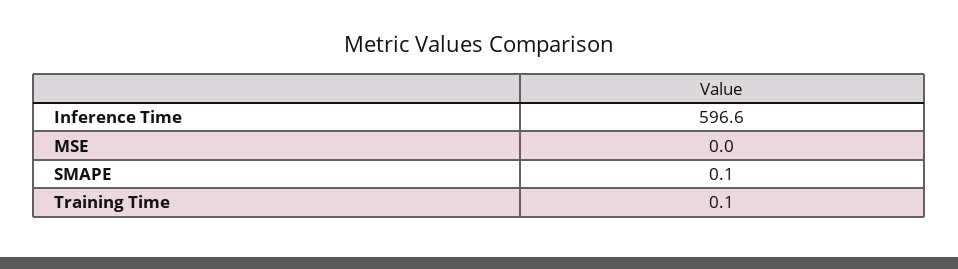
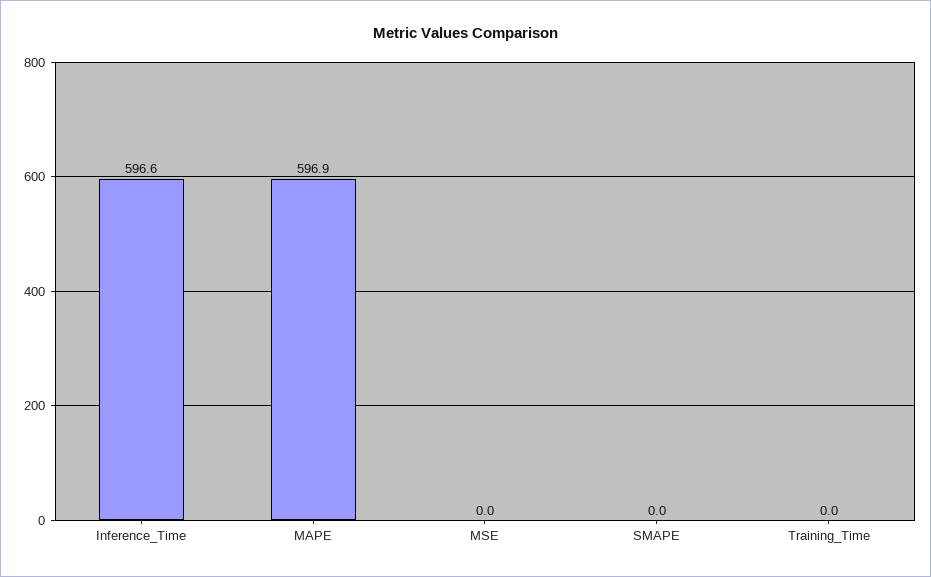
  {
    "Inference Time": 596.6,
    "MSE": 0,
-   "SMAPE": 0.1,
+   "SMAPE": 0,
-   "Training Time": 0.1
+   "Training Time": 0,
+   "MAPE": 596.9
  }

